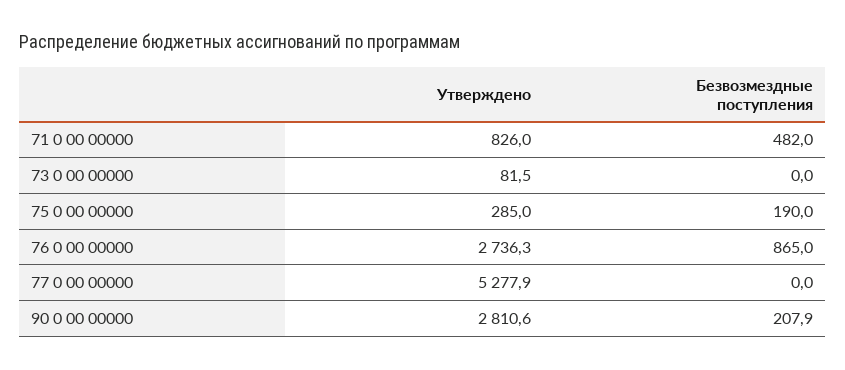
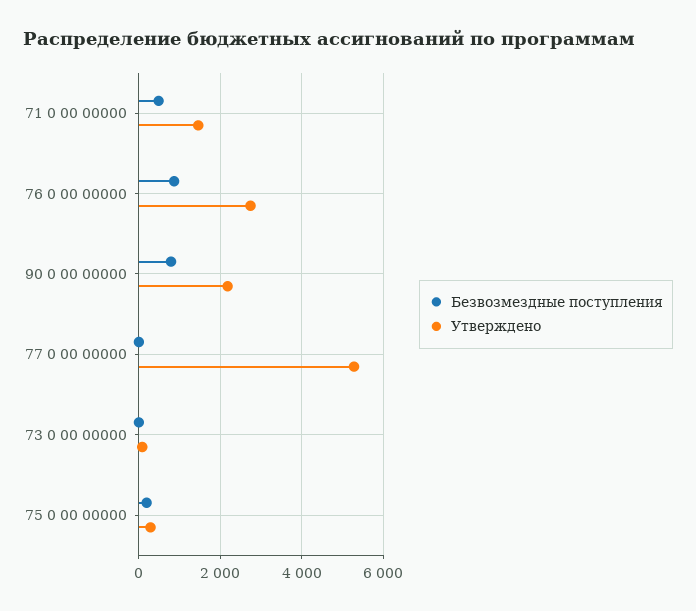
  {
    "Утверждено": {
-     "71 0 00 00000": 826,
+     "71 0 00 00000": 1400,
      "73 0 00 00000": 81.5,
      "75 0 00 00000": 285,
      "76 0 00 00000": 2736.3,
      "77 0 00 00000": 5277.9,
-     "90 0 00 00000": 2810.6
+     "90 0 00 00000": 2200
    },
    "Безвозмездные поступления": {
      "71 0 00 00000": 482,
      "73 0 00 00000": 0,
      "75 0 00 00000": 190,
      "76 0 00 00000": 865,
      "77 0 00 00000": 0,
-     "90 0 00 00000": 207.9
+     "90 0 00 00000": 800
    }
  }

